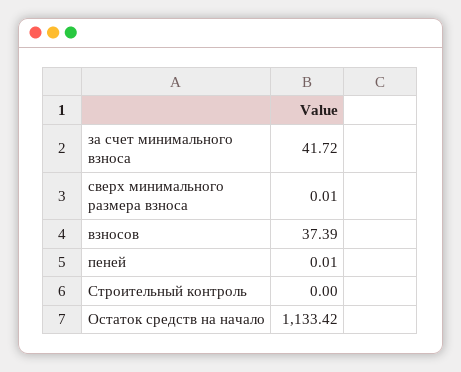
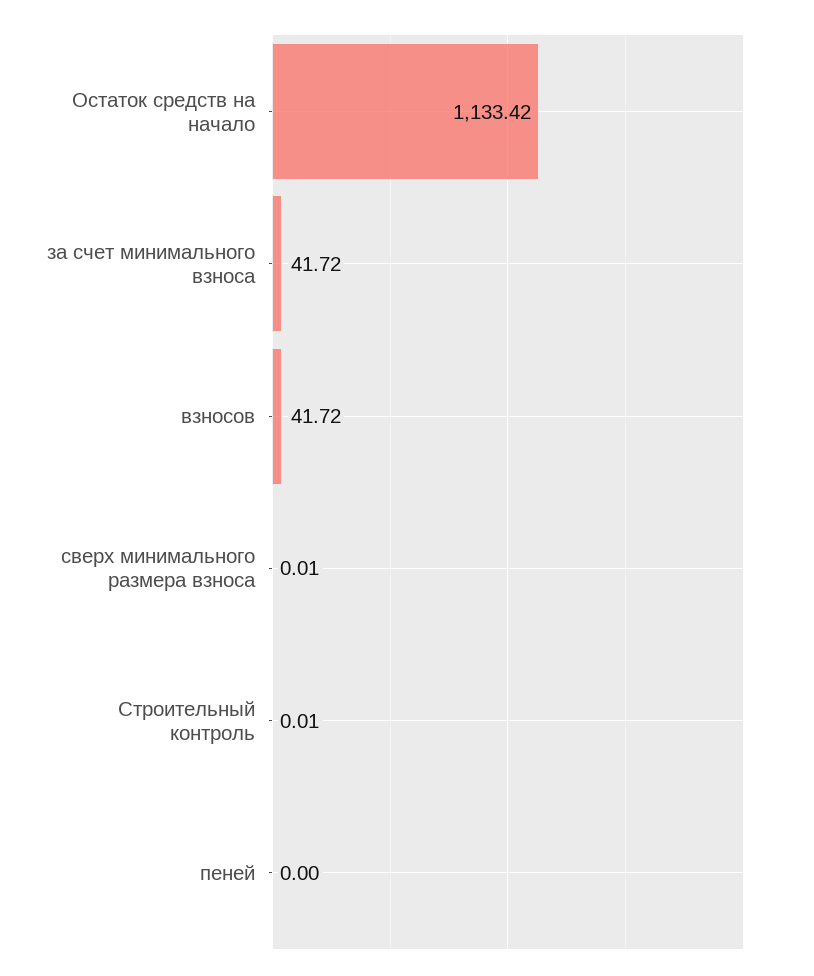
  {
    "за счет минимального взноса": 41.72,
    "сверх минимального размера взноса": 0.01,
-   "взносов": 37.39,
+   "взносов": 41.72,
-   "пеней": 0.01,
+   "пеней": 0,
-   "Строительный контроль": 0,
+   "Строительный контроль": 0.01,
    "Остаток средств на начало": 1133.42
  }

